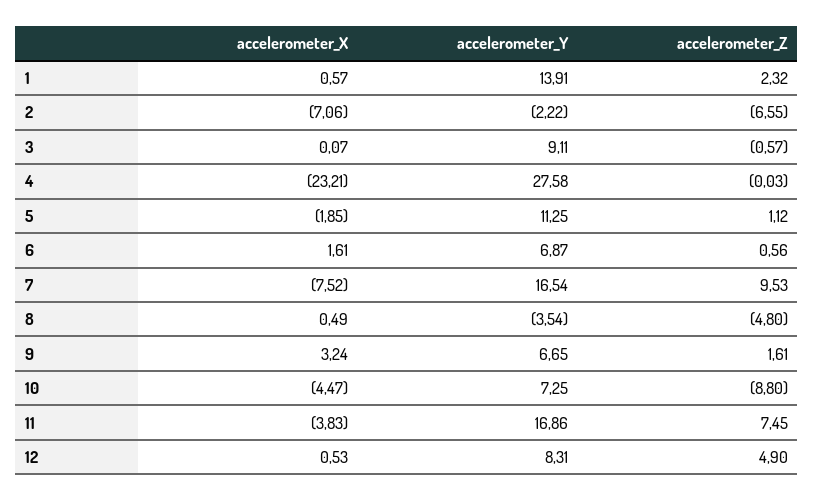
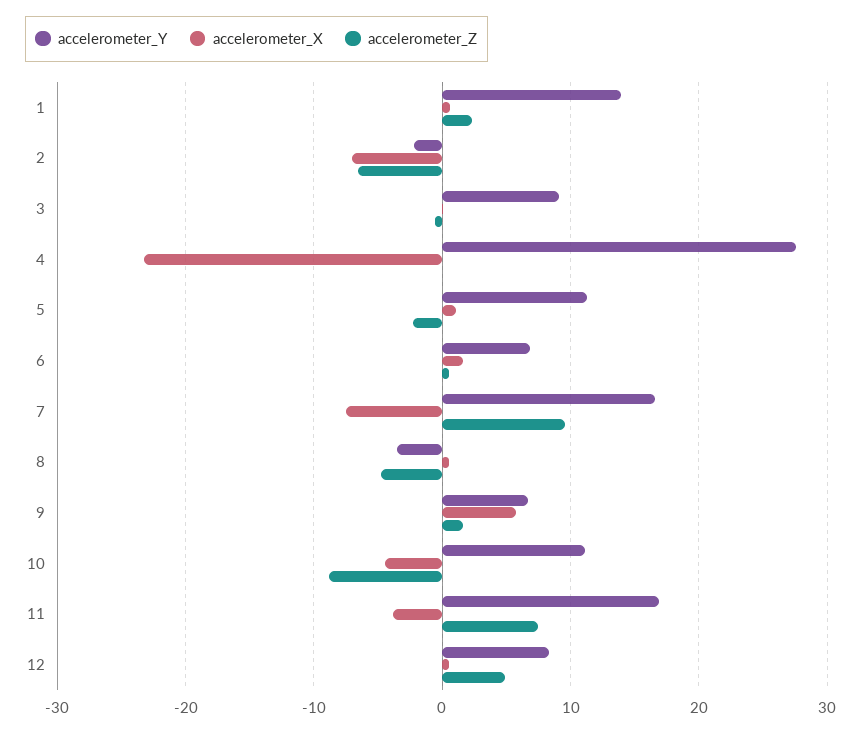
  {
    "accelerometer_X": {
      "1": 0.57,
      "2": -7.06,
      "3": 0.07,
      "4": -23.21,
-     "5": -1.85,
+     "5": 1,
      "6": 1.61,
      "7": -7.52,
      "8": 0.49,
-     "9": 3.24,
+     "9": 6,
      "10": -4.47,
      "11": -3.83,
      "12": 0.53
    },
    "accelerometer_Y": {
      "1": 13.91,
      "2": -2.22,
      "3": 9.11,
      "4": 27.58,
      "5": 11.25,
      "6": 6.87,
      "7": 16.54,
      "8": -3.54,
      "9": 6.65,
-     "10": 7.25,
+     "10": 11,
      "11": 16.86,
      "12": 8.31
    },
    "accelerometer_Z": {
      "1": 2.32,
      "2": -6.55,
      "3": -0.57,
      "4": -0.03,
-     "5": 1.12,
+     "5": -2,
      "6": 0.56,
      "7": 9.53,
      "8": -4.8,
      "9": 1.61,
      "10": -8.8,
      "11": 7.45,
      "12": 4.9
    }
  }

